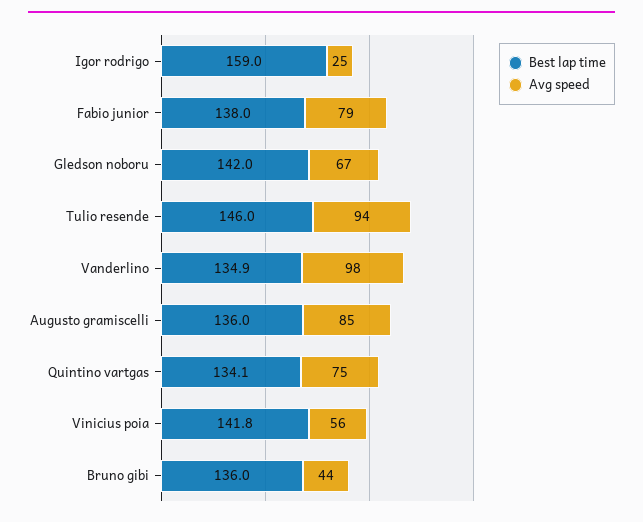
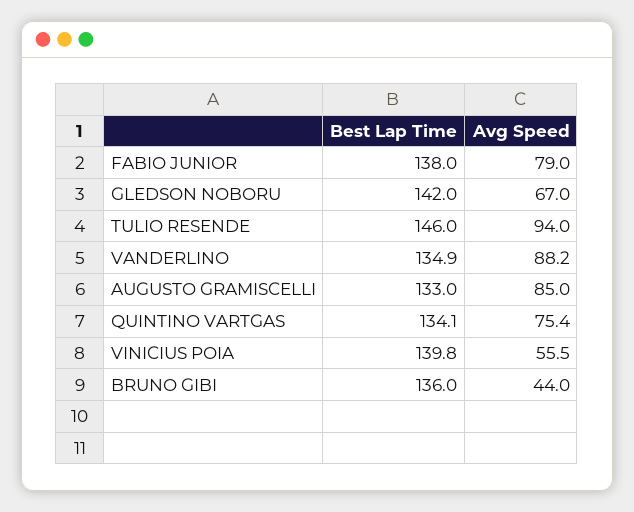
  {
    "Best lap time": {
-     "Igor rodrigo": 159,
      "Fabio junior": 138,
      "Gledson noboru": 142,
      "Tulio resende": 146,
      "Vanderlino": 134.9,
-     "Augusto gramiscelli": 136,
+     "Augusto gramiscelli": 133,
      "Quintino vartgas": 134.1,
-     "Vinicius poia": 141.8,
+     "Vinicius poia": 139.8,
      "Bruno gibi": 136
    },
    "Avg speed": {
-     "Igor rodrigo": 25,
      "Fabio junior": 79,
      "Gledson noboru": 67,
      "Tulio resende": 94,
-     "Vanderlino": 98,
+     "Vanderlino": 88.2,
      "Augusto gramiscelli": 85,
      "Quintino vartgas": 75.4,
      "Vinicius poia": 55.5,
      "Bruno gibi": 44
    }
  }

